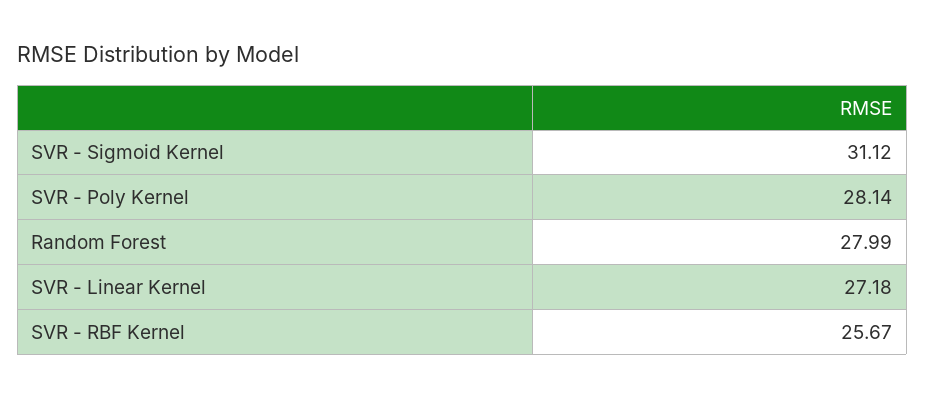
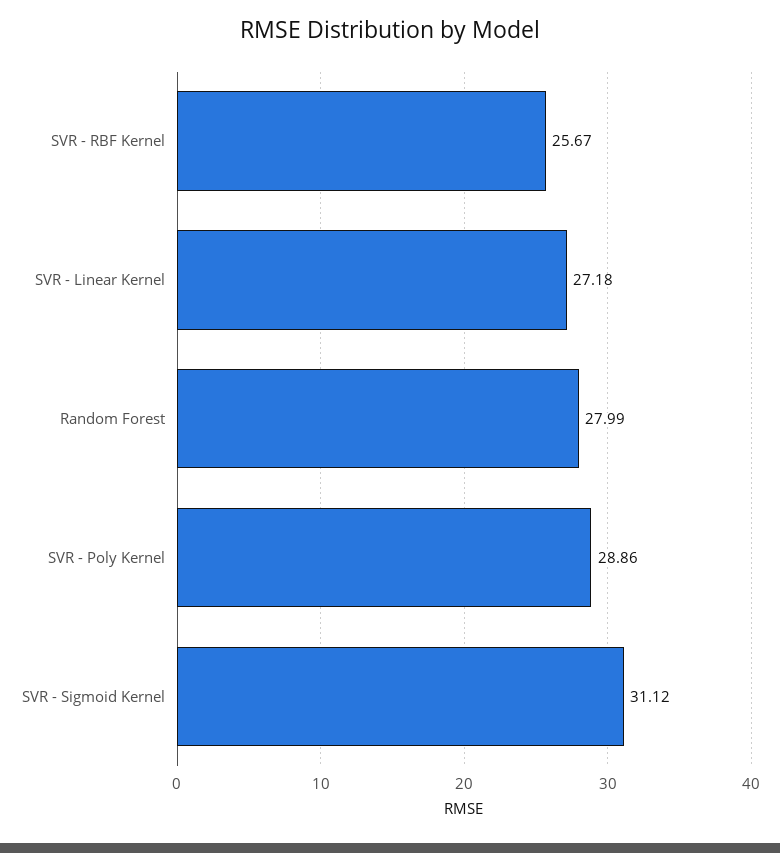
  {
    "SVR - Sigmoid Kernel": 31.12,
-   "SVR - Poly Kernel": 28.14,
+   "SVR - Poly Kernel": 28.86,
    "Random Forest": 27.99,
    "SVR - Linear Kernel": 27.18,
    "SVR - RBF Kernel": 25.67
  }

